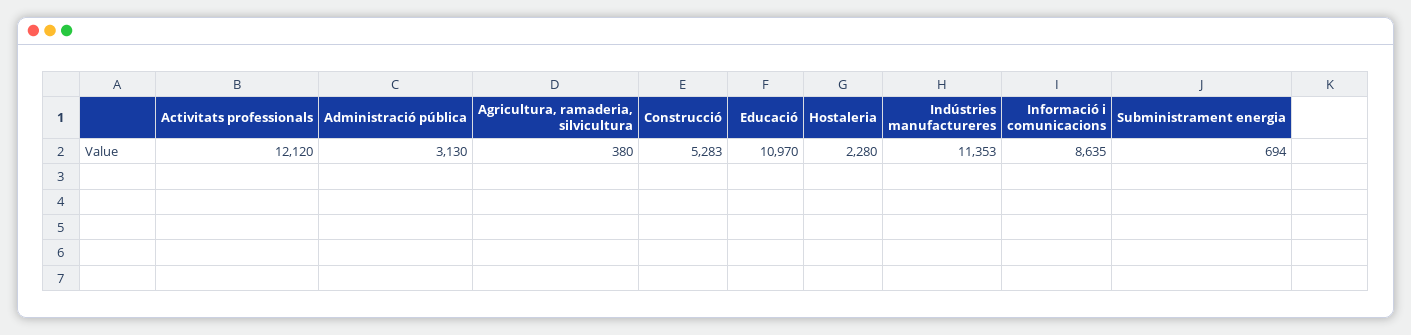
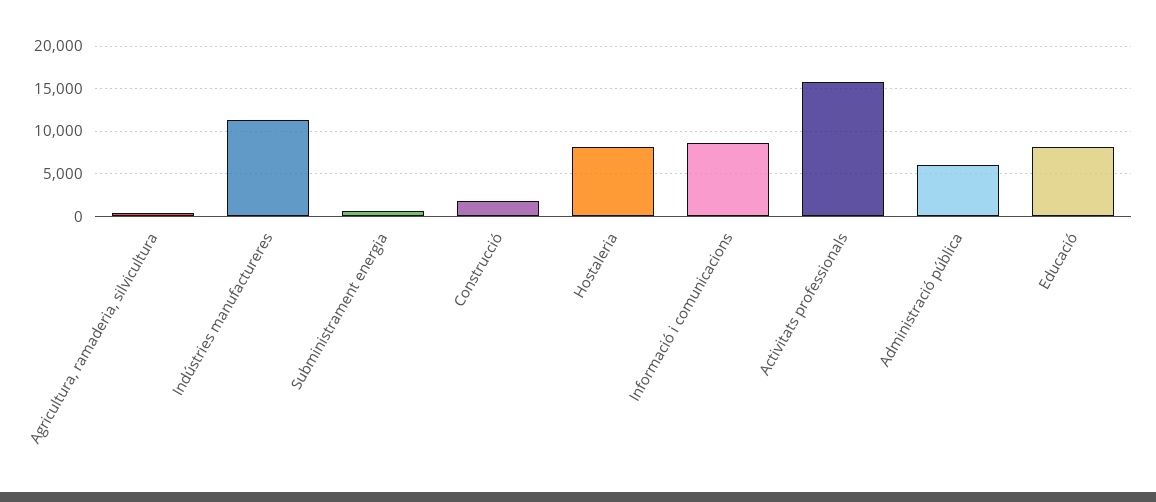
  {
-   "Activitats professionals": 12120,
+   "Activitats professionals": 16000,
-   "Administració pública": 3130,
+   "Administració pública": 6000,
    "Agricultura, ramaderia, silvicultura": 380,
-   "Construcció": 5283,
+   "Construcció": 2000,
-   "Educació": 10970,
+   "Educació": 8000,
-   "Hostaleria": 2280,
+   "Hostaleria": 8000,
    "Indústries manufactureres": 11353,
    "Informació i comunicacions": 8635,
    "Subministrament energia": 694
  }

